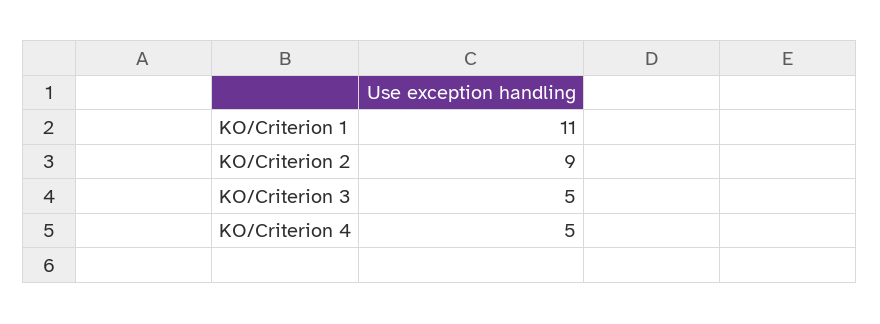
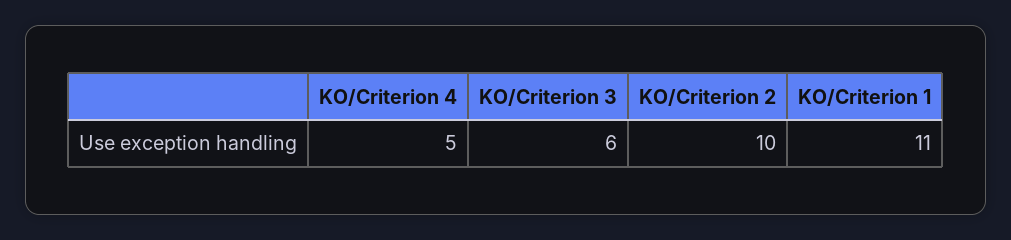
  {
    "KO/Criterion 1": 11,
-   "KO/Criterion 2": 9,
+   "KO/Criterion 2": 10,
-   "KO/Criterion 3": 5,
+   "KO/Criterion 3": 6,
    "KO/Criterion 4": 5
  }

